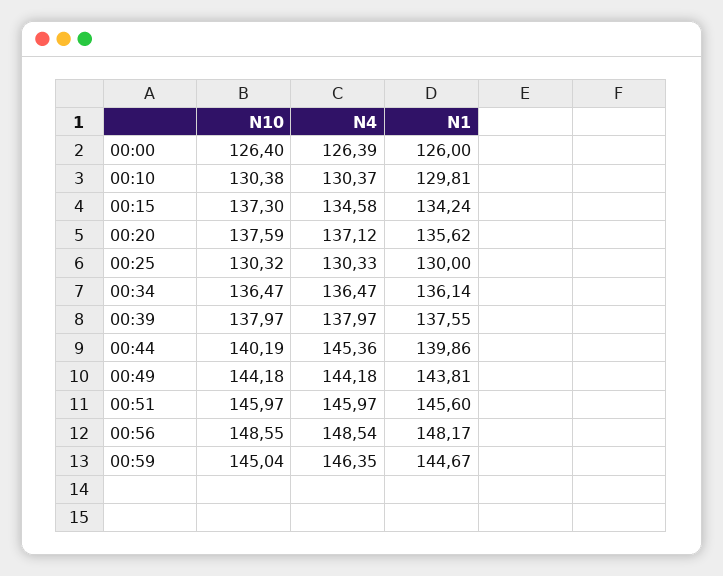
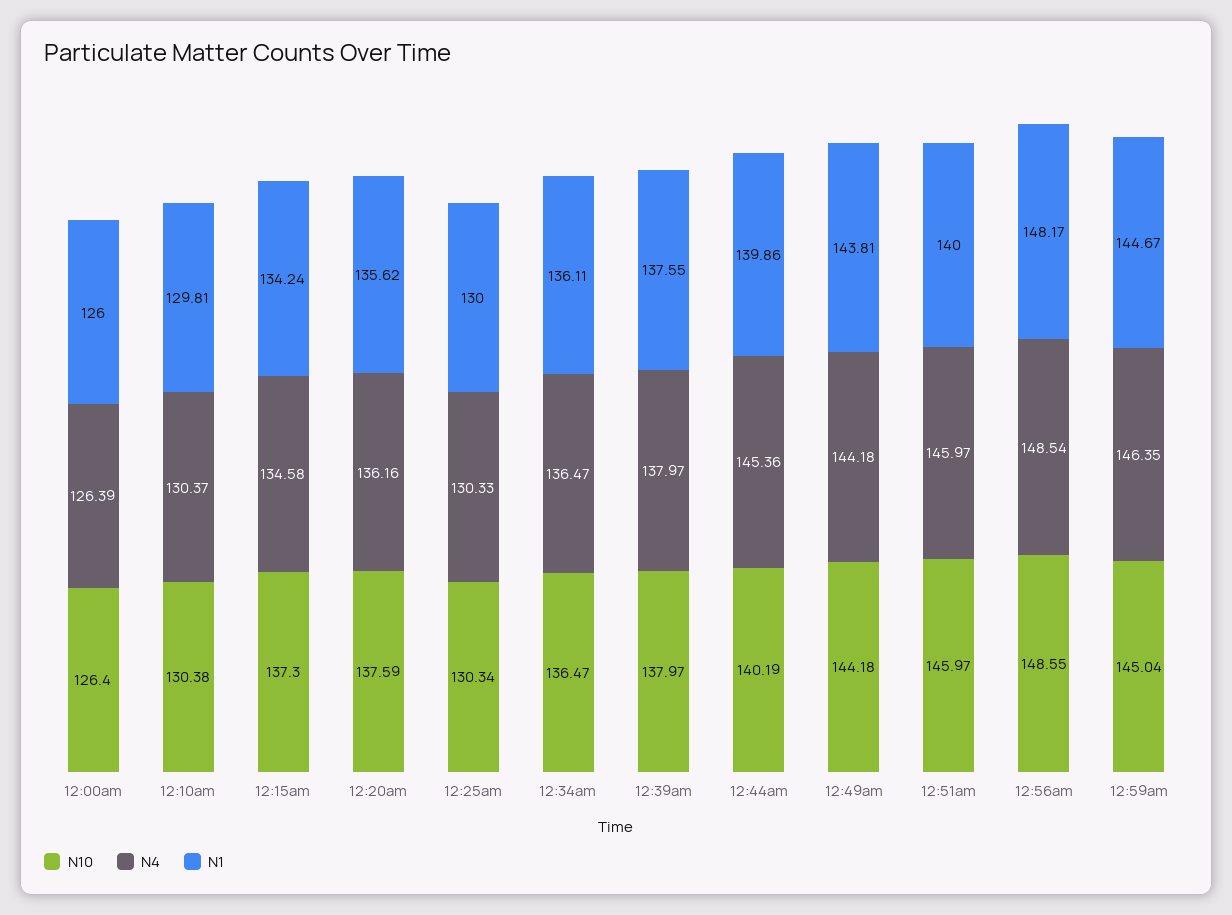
  {
    "N10": {
      "00:00": 126.4,
      "00:10": 130.38,
      "00:15": 137.3,
      "00:20": 137.59,
-     "00:25": 130.32,
+     "00:25": 130.34,
      "00:34": 136.47,
      "00:39": 137.97,
      "00:44": 140.19,
      "00:49": 144.18,
      "00:51": 145.97,
      "00:56": 148.55,
      "00:59": 145.04
    },
    "N4": {
      "00:00": 126.39,
      "00:10": 130.37,
      "00:15": 134.58,
-     "00:20": 137.12,
+     "00:20": 136.16,
      "00:25": 130.33,
      "00:34": 136.47,
      "00:39": 137.97,
      "00:44": 145.36,
      "00:49": 144.18,
      "00:51": 145.97,
      "00:56": 148.54,
      "00:59": 146.35
    },
    "N1": {
      "00:00": 126,
      "00:10": 129.81,
      "00:15": 134.24,
      "00:20": 135.62,
      "00:25": 130,
-     "00:34": 136.14,
+     "00:34": 136.11,
      "00:39": 137.55,
      "00:44": 139.86,
      "00:49": 143.81,
-     "00:51": 145.6,
+     "00:51": 140,
      "00:56": 148.17,
      "00:59": 144.67
    }
  }

